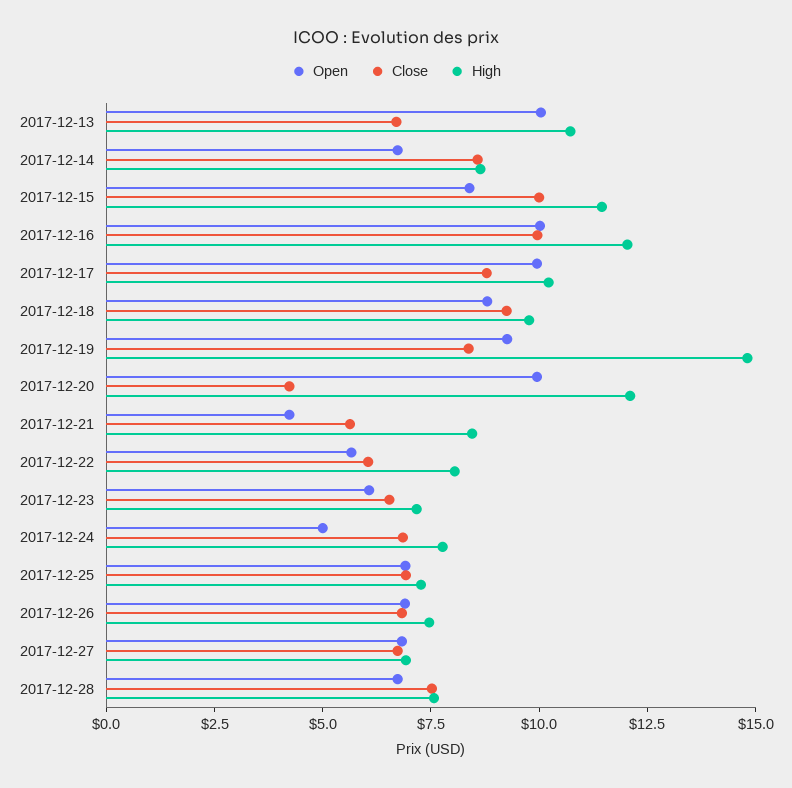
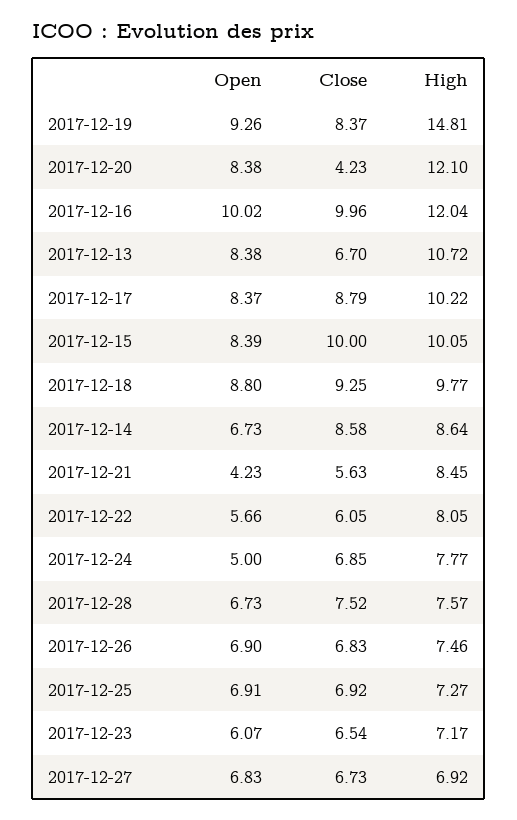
  {
    "Open": {
-     "2017-12-13": 10,
+     "2017-12-13": 8.38,
      "2017-12-14": 6.73,
      "2017-12-15": 8.39,
      "2017-12-16": 10.02,
-     "2017-12-17": 10,
+     "2017-12-17": 8.37,
      "2017-12-18": 8.8,
      "2017-12-19": 9.26,
-     "2017-12-20": 10,
+     "2017-12-20": 8.38,
      "2017-12-21": 4.23,
      "2017-12-22": 5.66,
      "2017-12-23": 6.07,
      "2017-12-24": 5,
      "2017-12-25": 6.91,
      "2017-12-26": 6.9,
      "2017-12-27": 6.83,
      "2017-12-28": 6.73
    },
    "Close": {
      "2017-12-13": 6.7,
      "2017-12-14": 8.58,
      "2017-12-15": 10,
      "2017-12-16": 9.96,
      "2017-12-17": 8.79,
      "2017-12-18": 9.25,
      "2017-12-19": 8.37,
      "2017-12-20": 4.23,
      "2017-12-21": 5.63,
      "2017-12-22": 6.05,
      "2017-12-23": 6.54,
      "2017-12-24": 6.85,
      "2017-12-25": 6.92,
      "2017-12-26": 6.83,
      "2017-12-27": 6.73,
      "2017-12-28": 7.52
    },
    "High": {
      "2017-12-13": 10.72,
      "2017-12-14": 8.64,
-     "2017-12-15": 11.5,
+     "2017-12-15": 10.05,
      "2017-12-16": 12.04,
      "2017-12-17": 10.22,
      "2017-12-18": 9.77,
      "2017-12-19": 14.81,
      "2017-12-20": 12.1,
      "2017-12-21": 8.45,
      "2017-12-22": 8.05,
      "2017-12-23": 7.17,
      "2017-12-24": 7.77,
      "2017-12-25": 7.27,
      "2017-12-26": 7.46,
      "2017-12-27": 6.92,
      "2017-12-28": 7.57
    }
  }

